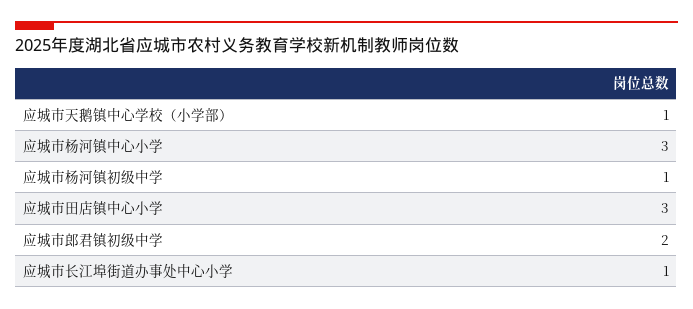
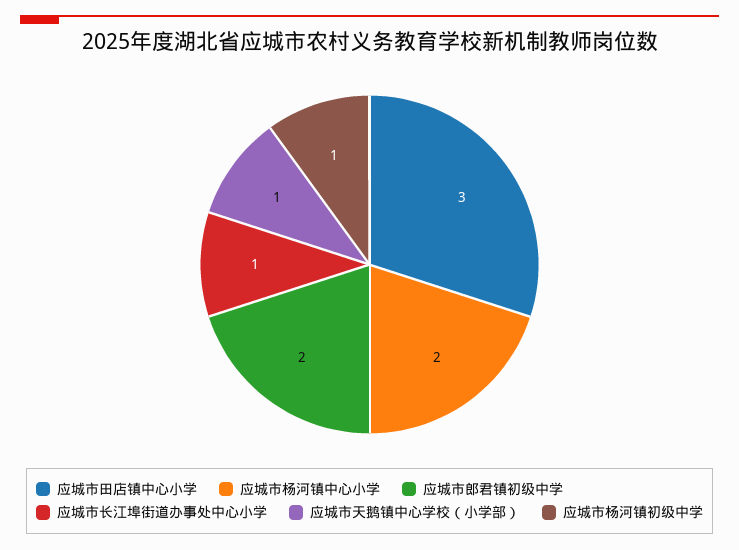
  {
    "应城市天鹅镇中心学校（小学部）": 1,
-   "应城市杨河镇中心小学": 3,
+   "应城市杨河镇中心小学": 2,
    "应城市杨河镇初级中学": 1,
    "应城市田店镇中心小学": 3,
    "应城市郎君镇初级中学": 2,
    "应城市长江埠街道办事处中心小学": 1
  }

